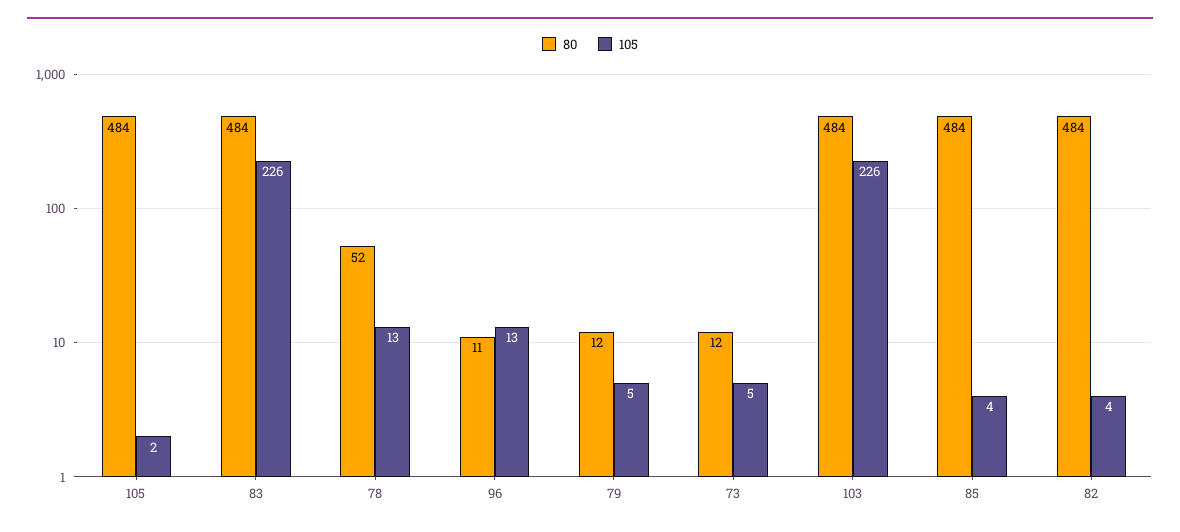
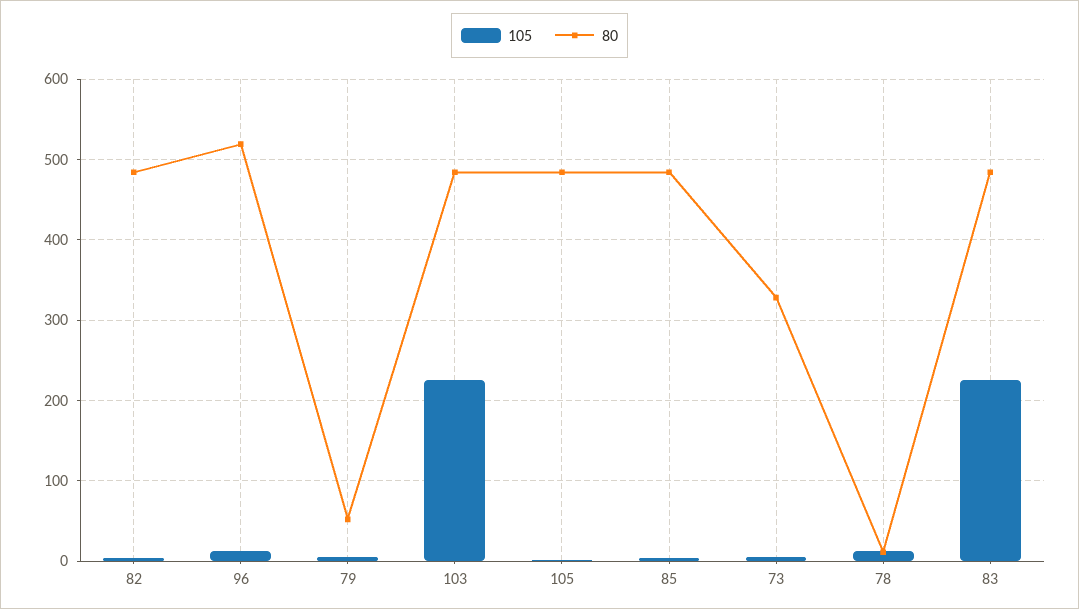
  {
    "80": {
      "105": 484,
      "83": 484,
-     "78": 52,
+     "78": 10,
-     "96": 11,
+     "96": 520,
-     "79": 12,
+     "79": 50,
-     "73": 12,
+     "73": 330,
      "103": 484,
      "85": 484,
      "82": 484
    },
    "105": {
      "105": 2,
      "83": 226,
      "78": 13,
      "96": 13,
      "79": 5,
      "73": 5,
      "103": 226,
      "85": 4,
      "82": 4
    }
  }

